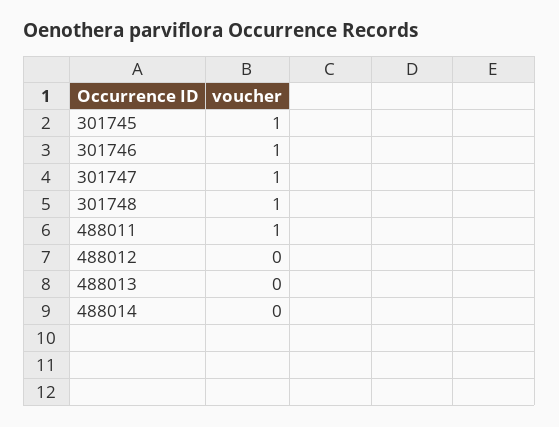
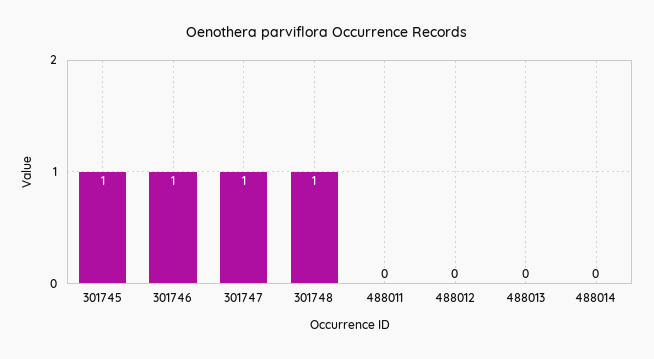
  {
    "301745": 1,
    "301746": 1,
    "301747": 1,
    "301748": 1,
-   "488011": 1,
+   "488011": 0,
    "488012": 0,
    "488013": 0,
    "488014": 0
  }

